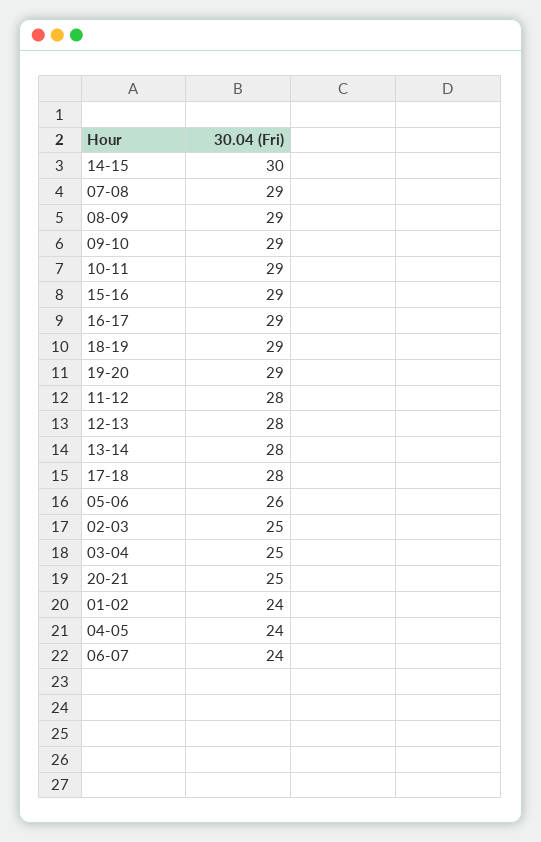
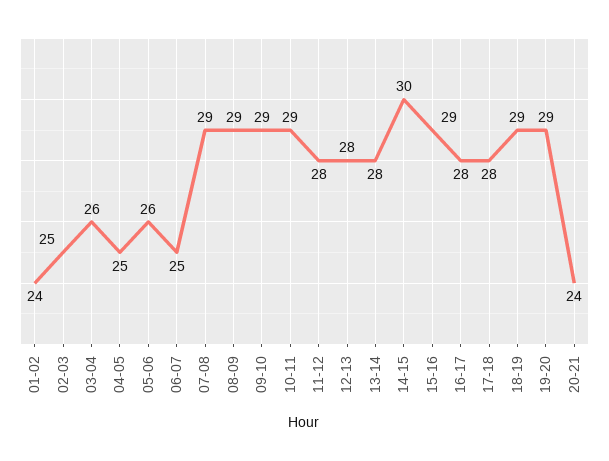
  {
    "14-15": 30,
    "07-08": 29,
    "08-09": 29,
    "09-10": 29,
    "10-11": 29,
    "15-16": 29,
-   "16-17": 29,
+   "16-17": 28,
    "18-19": 29,
    "19-20": 29,
    "11-12": 28,
    "12-13": 28,
    "13-14": 28,
    "17-18": 28,
    "05-06": 26,
    "02-03": 25,
-   "03-04": 25,
+   "03-04": 26,
-   "20-21": 25,
+   "20-21": 24,
    "01-02": 24,
-   "04-05": 24,
+   "04-05": 25,
-   "06-07": 24
+   "06-07": 25
  }

